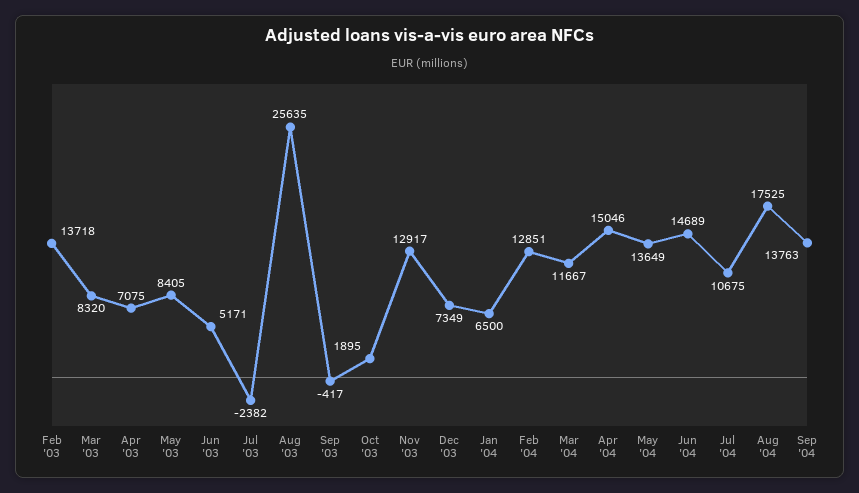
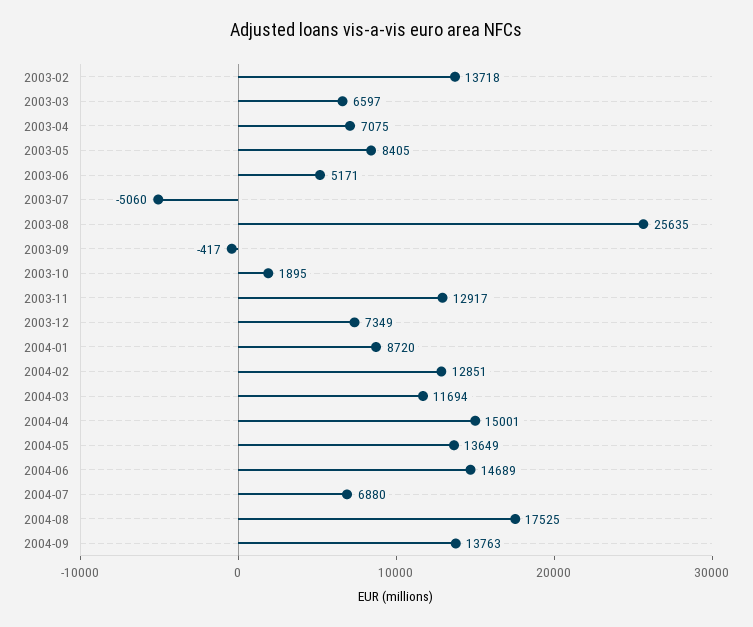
  {
    "Feb '03": 13718,
-   "Mar '03": 8320,
+   "Mar '03": 6597,
    "Apr '03": 7075,
    "May '03": 8405,
    "Jun '03": 5171,
-   "Jul '03": -2382,
+   "Jul '03": -5060,
    "Aug '03": 25635,
    "Sep '03": -417,
    "Oct '03": 1895,
    "Nov '03": 12917,
    "Dec '03": 7349,
-   "Jan '04": 6500,
+   "Jan '04": 8720,
    "Feb '04": 12851,
-   "Mar '04": 11667,
+   "Mar '04": 11694,
-   "Apr '04": 15046,
+   "Apr '04": 15001,
    "May '04": 13649,
    "Jun '04": 14689,
-   "Jul '04": 10675,
+   "Jul '04": 6880,
    "Aug '04": 17525,
    "Sep '04": 13763
  }

